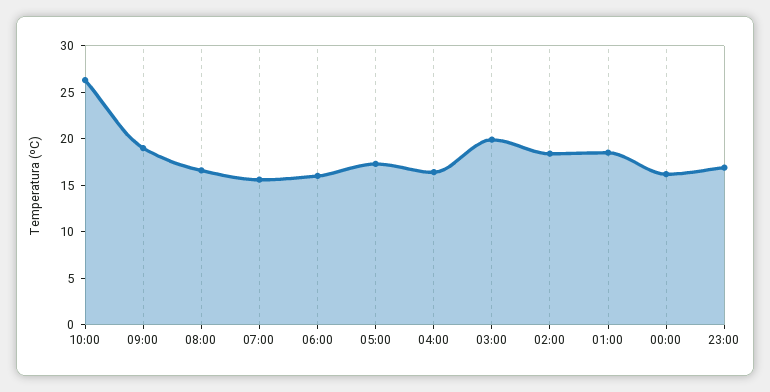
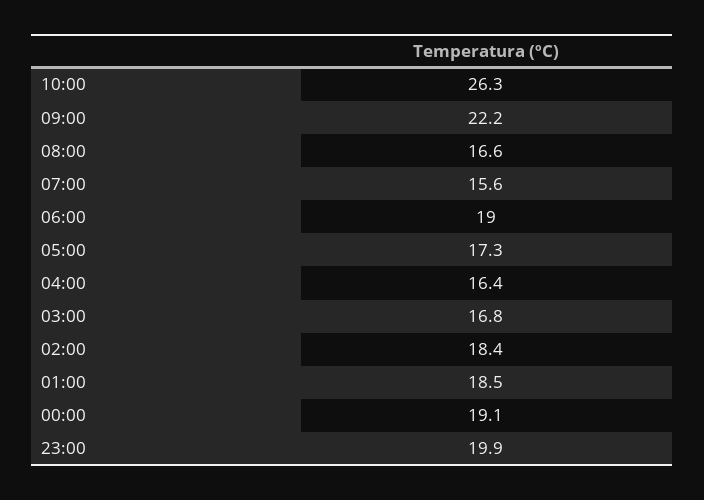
  {
    "10:00": 26.3,
-   "09:00": 19,
+   "09:00": 22.2,
    "08:00": 16.6,
    "07:00": 15.6,
-   "06:00": 16,
+   "06:00": 19,
    "05:00": 17.3,
    "04:00": 16.4,
-   "03:00": 20,
+   "03:00": 16.8,
    "02:00": 18.4,
    "01:00": 18.5,
-   "00:00": 16,
+   "00:00": 19.1,
-   "23:00": 17
+   "23:00": 19.9
  }

